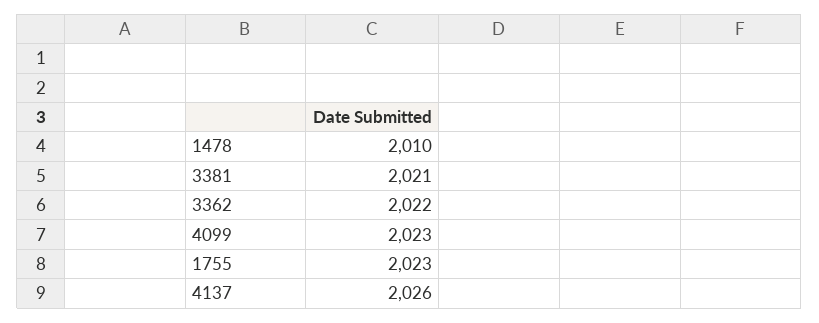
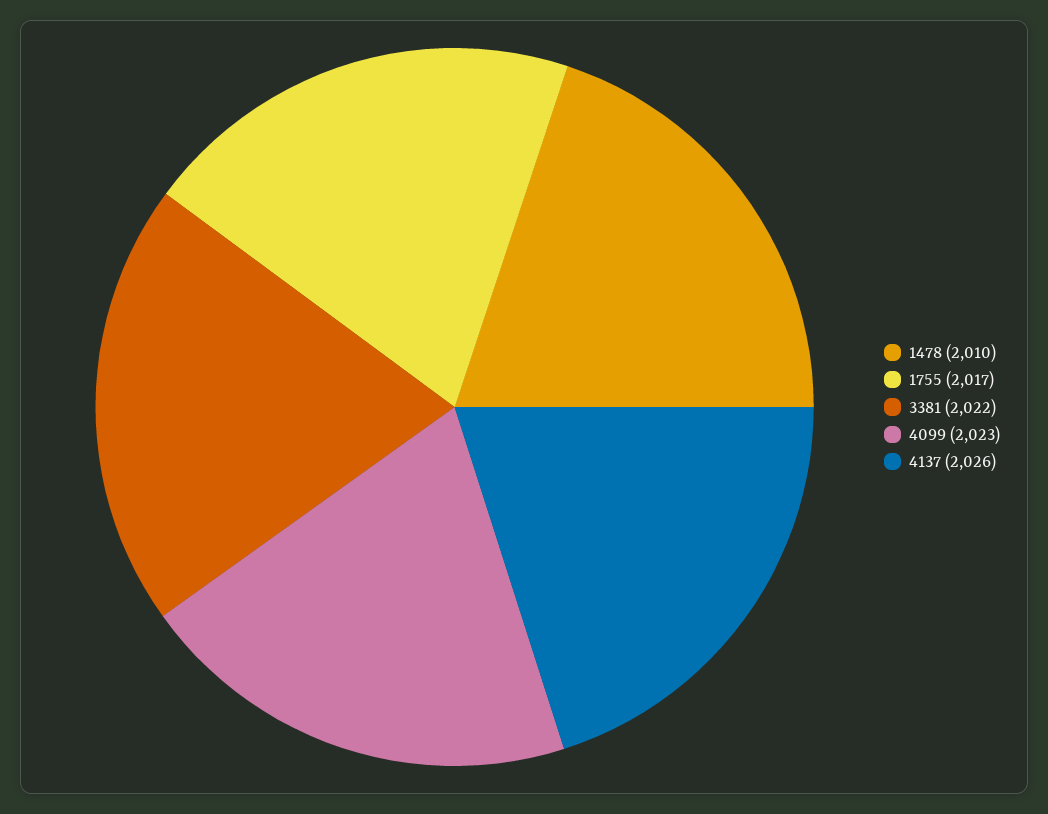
  {
    "1478": 2010,
-   "3381": 2021,
+   "3381": 2022,
-   "3362": 2022,
    "4099": 2023,
-   "1755": 2023,
+   "1755": 2017,
    "4137": 2026
  }

